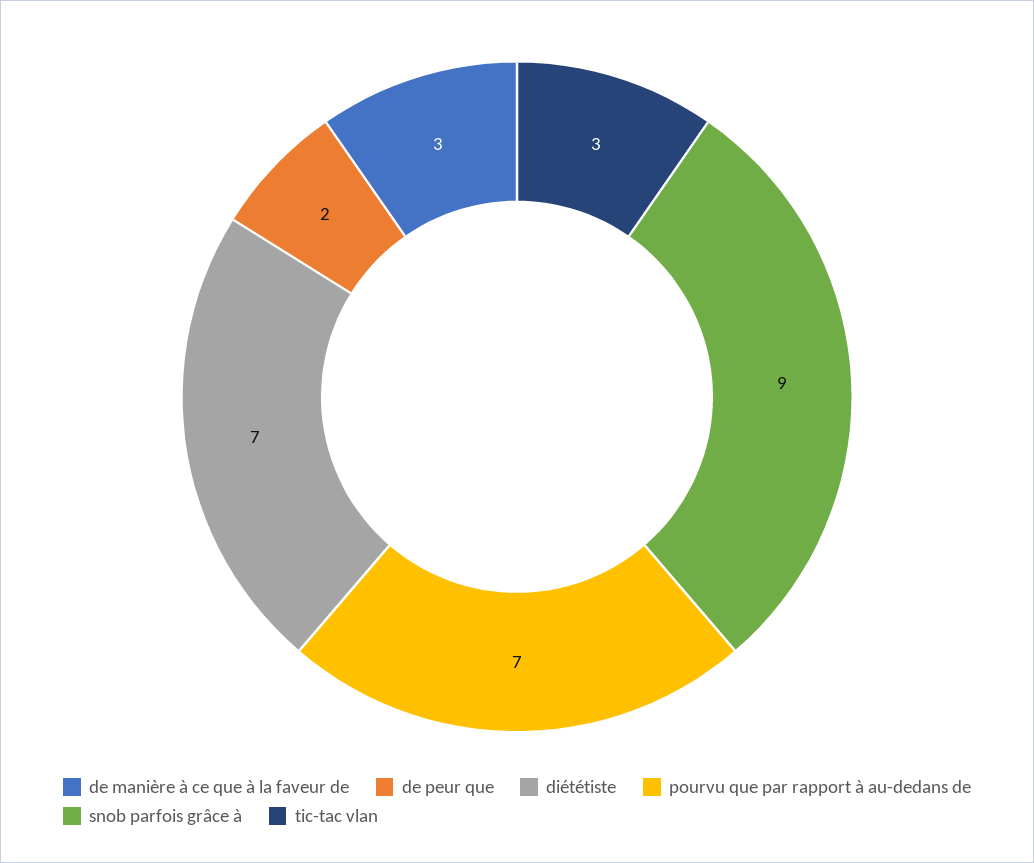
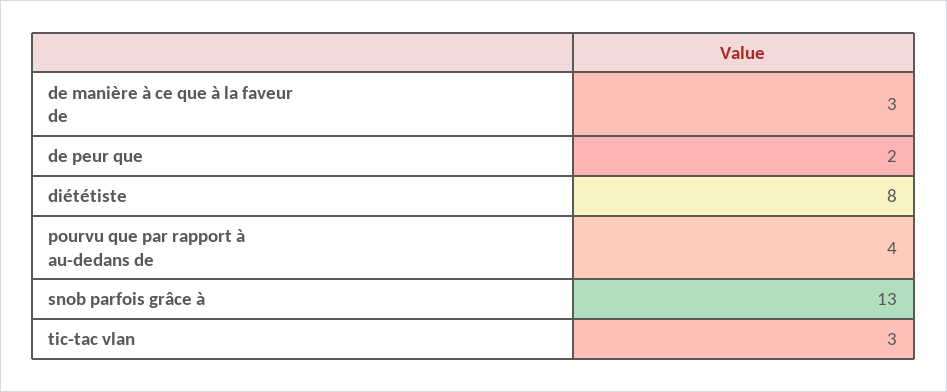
  {
    "de manière à ce que à la faveur de": 3,
    "de peur que": 2,
-   "diététiste": 7,
+   "diététiste": 8,
-   "pourvu que par rapport à au-dedans de": 7,
+   "pourvu que par rapport à au-dedans de": 4,
-   "snob parfois grâce à": 9,
+   "snob parfois grâce à": 13,
    "tic-tac vlan": 3
  }

